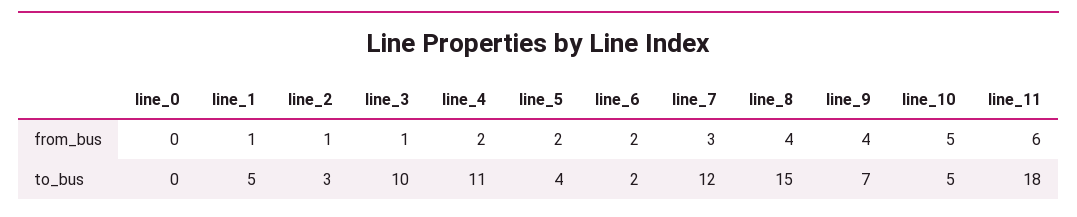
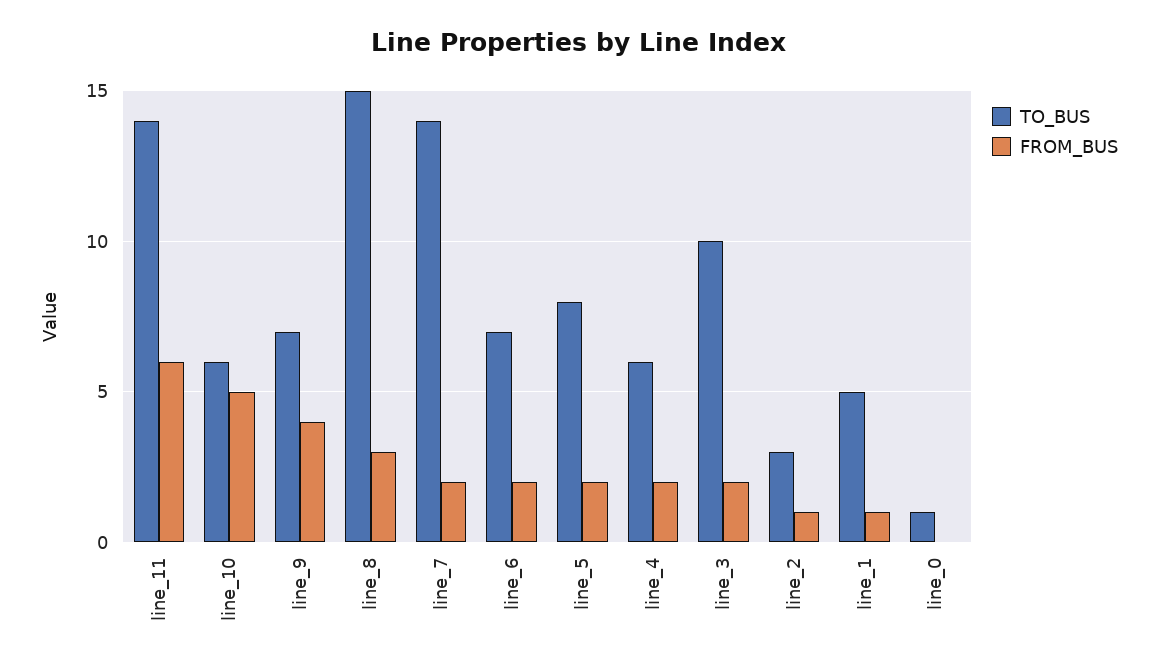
  {
    "from_bus": {
      "line_0": 0,
      "line_1": 1,
      "line_2": 1,
-     "line_3": 1,
+     "line_3": 2,
      "line_4": 2,
      "line_5": 2,
      "line_6": 2,
-     "line_7": 3,
+     "line_7": 2,
-     "line_8": 4,
+     "line_8": 3,
      "line_9": 4,
      "line_10": 5,
      "line_11": 6
    },
    "to_bus": {
-     "line_0": 0,
+     "line_0": 1,
      "line_1": 5,
      "line_2": 3,
      "line_3": 10,
-     "line_4": 11,
+     "line_4": 6,
-     "line_5": 4,
+     "line_5": 8,
-     "line_6": 2,
+     "line_6": 7,
-     "line_7": 12,
+     "line_7": 14,
      "line_8": 15,
      "line_9": 7,
-     "line_10": 5,
+     "line_10": 6,
-     "line_11": 18
+     "line_11": 14
    }
  }

